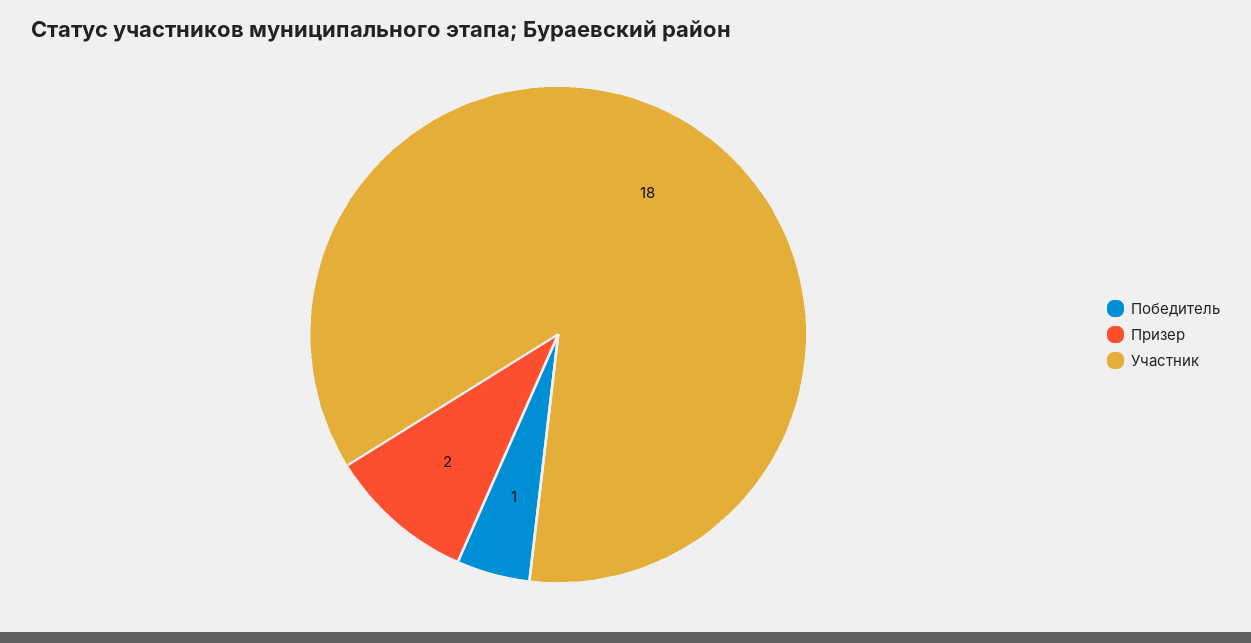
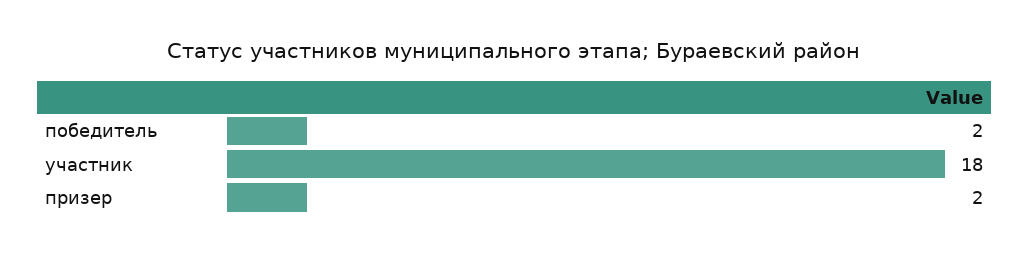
  {
-   "Победитель": 1,
+   "Победитель": 2,
    "Призер": 2,
    "Участник": 18
  }

